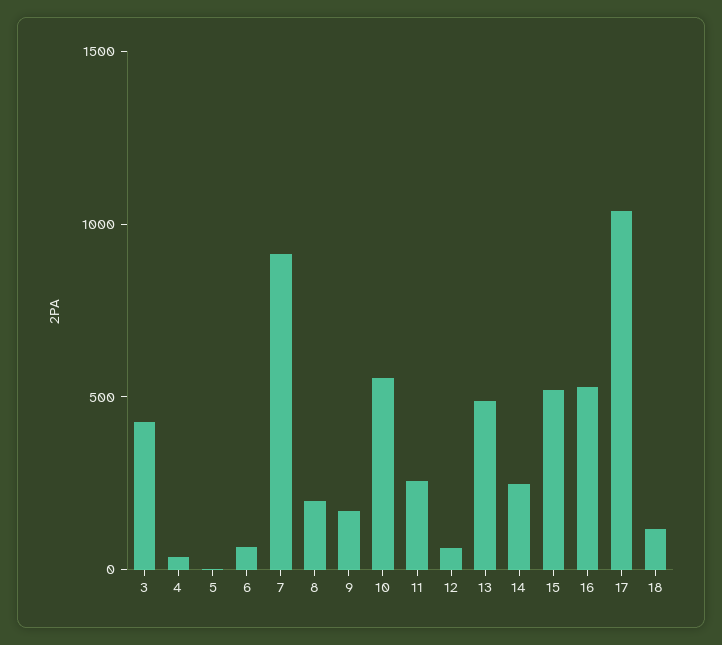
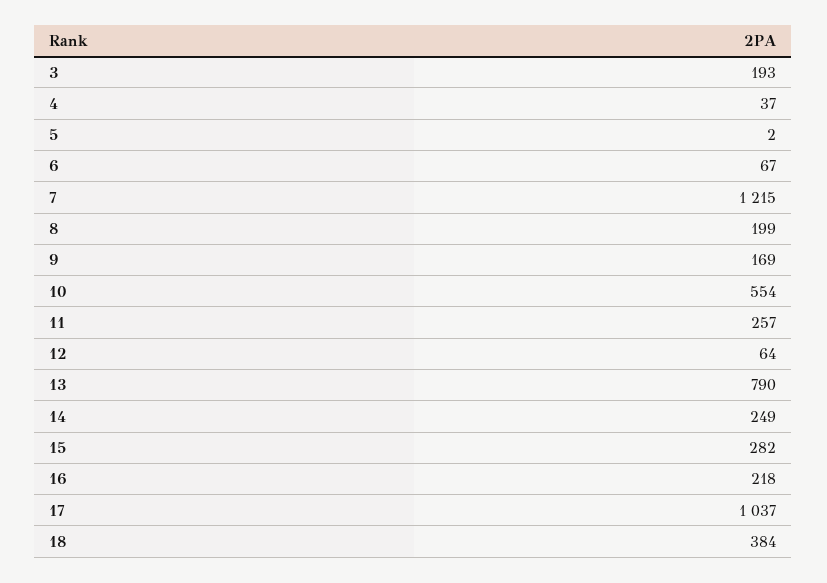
  {
-   "3": 400,
+   "3": 193,
    "4": 37,
    "5": 2,
    "6": 67,
-   "7": 900,
+   "7": 1215,
    "8": 199,
    "9": 169,
    "10": 554,
    "11": 257,
    "12": 64,
-   "13": 500,
+   "13": 790,
    "14": 249,
-   "15": 500,
+   "15": 282,
-   "16": 500,
+   "16": 218,
    "17": 1037,
-   "18": 100
+   "18": 384
  }

